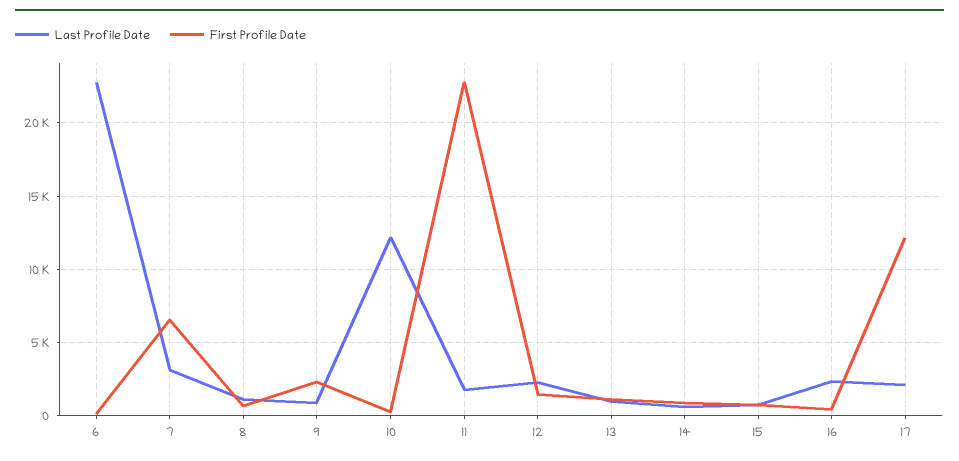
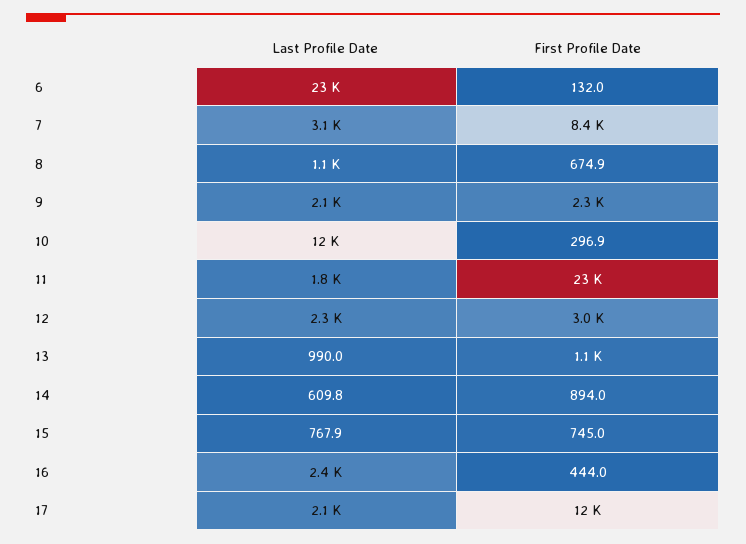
  {
    "Last Profile Date": {
      "6": 23000,
      "7": 3100,
      "8": 1100,
-     "9": 1000,
+     "9": 2100,
      "10": 12000,
      "11": 1800,
      "12": 2300,
      "13": 990,
      "14": 609.8,
      "15": 767.9,
      "16": 2400,
      "17": 2100
    },
    "First Profile Date": {
      "6": 132,
-     "7": 6500,
+     "7": 8400,
      "8": 674.9,
      "9": 2300,
      "10": 296.9,
      "11": 23000,
-     "12": 1500,
+     "12": 3000,
      "13": 1100,
      "14": 894,
      "15": 745,
      "16": 444,
      "17": 12000
    }
  }

